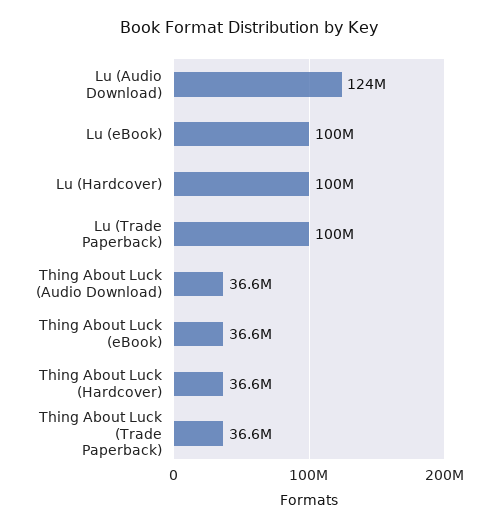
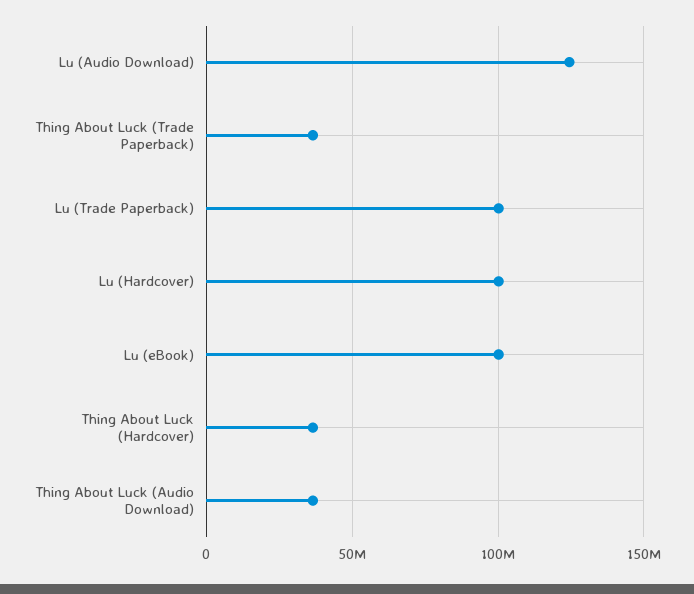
  {
    "Lu (Audio Download)": 124000000,
    "Lu (eBook)": 100000000,
    "Lu (Hardcover)": 100000000,
    "Lu (Trade Paperback)": 100000000,
    "Thing About Luck (Audio Download)": 36600000,
-   "Thing About Luck (eBook)": 36600000,
    "Thing About Luck (Hardcover)": 36600000,
    "Thing About Luck (Trade Paperback)": 36600000
  }

